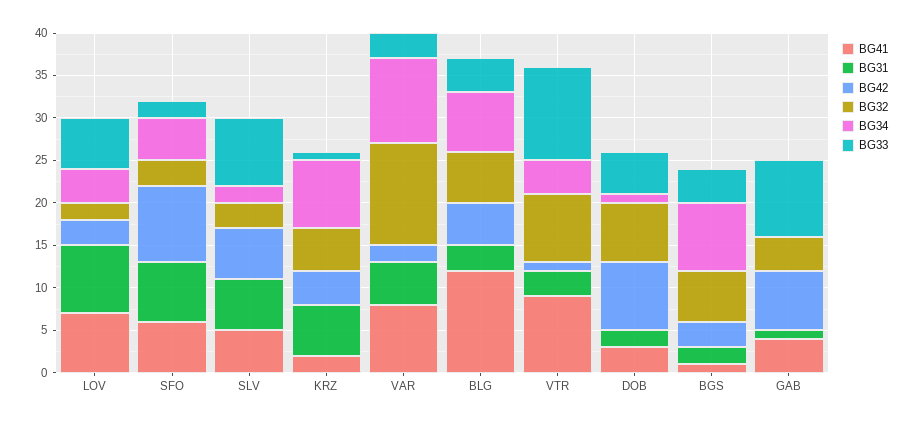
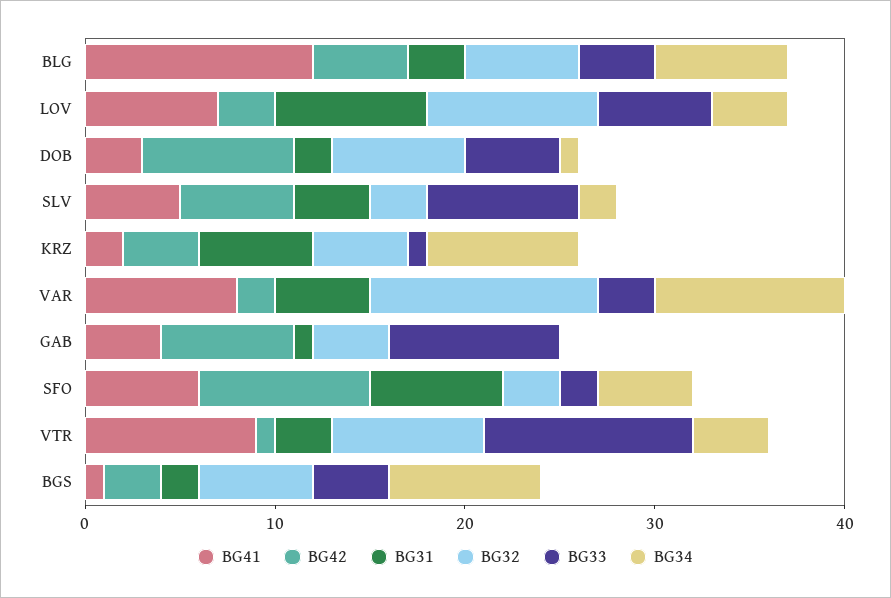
  {
    "BG41": {
      "LOV": 7,
      "SFO": 6,
      "SLV": 5,
      "KRZ": 2,
      "VAR": 8,
      "BLG": 12,
      "VTR": 9,
      "DOB": 3,
      "BGS": 1,
      "GAB": 4
    },
    "BG31": {
      "LOV": 8,
      "SFO": 7,
-     "SLV": 6,
+     "SLV": 4,
      "KRZ": 6,
      "VAR": 5,
      "BLG": 3,
      "VTR": 3,
      "DOB": 2,
      "BGS": 2,
      "GAB": 1
    },
    "BG42": {
      "LOV": 3,
      "SFO": 9,
      "SLV": 6,
      "KRZ": 4,
      "VAR": 2,
      "BLG": 5,
      "VTR": 1,
      "DOB": 8,
      "BGS": 3,
      "GAB": 7
    },
    "BG32": {
-     "LOV": 2,
+     "LOV": 9,
      "SFO": 3,
      "SLV": 3,
      "KRZ": 5,
      "VAR": 12,
      "BLG": 6,
      "VTR": 8,
      "DOB": 7,
      "BGS": 6,
      "GAB": 4
    },
    "BG34": {
      "LOV": 4,
      "SFO": 5,
      "SLV": 2,
      "KRZ": 8,
      "VAR": 10,
      "BLG": 7,
      "VTR": 4,
      "DOB": 1,
      "BGS": 8,
      "GAB": 0
    },
    "BG33": {
      "LOV": 6,
      "SFO": 2,
      "SLV": 8,
      "KRZ": 1,
      "VAR": 3,
      "BLG": 4,
      "VTR": 11,
      "DOB": 5,
      "BGS": 4,
      "GAB": 9
    }
  }

